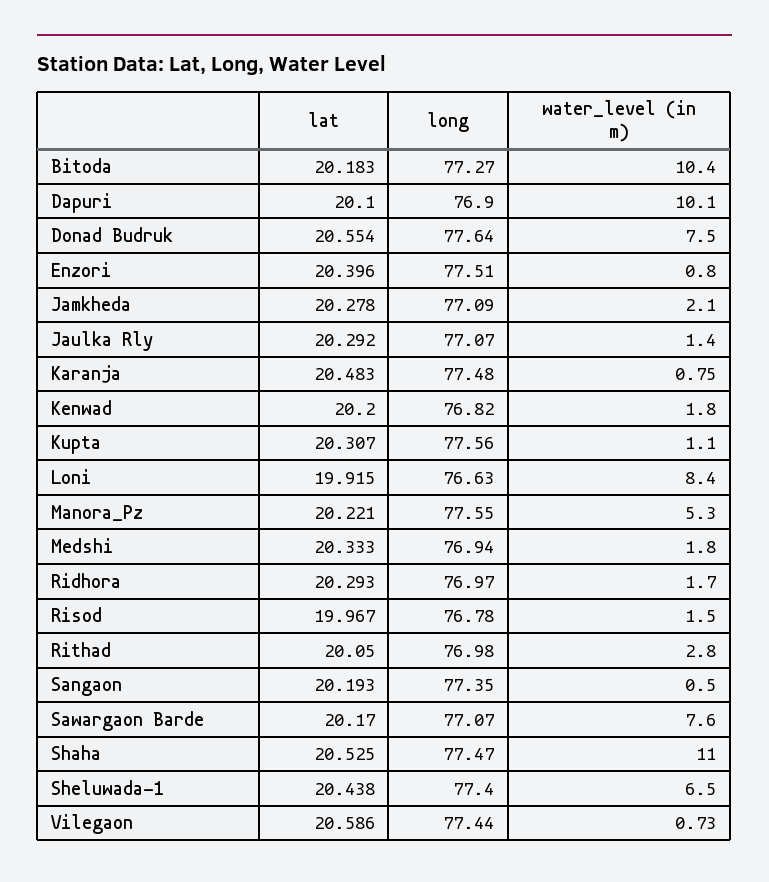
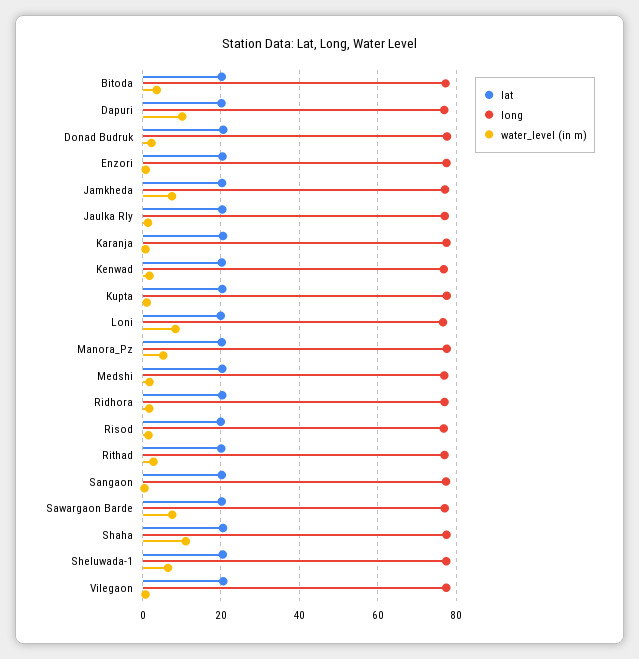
  {
    "lat": {
      "Bitoda": 20.183,
      "Dapuri": 20.1,
      "Donad Budruk": 20.554,
      "Enzori": 20.396,
      "Jamkheda": 20.278,
      "Jaulka Rly": 20.292,
      "Karanja": 20.483,
      "Kenwad": 20.2,
      "Kupta": 20.307,
      "Loni": 19.915,
      "Manora_Pz": 20.221,
      "Medshi": 20.333,
      "Ridhora": 20.293,
      "Risod": 19.967,
      "Rithad": 20.05,
      "Sangaon": 20.193,
      "Sawargaon Barde": 20.17,
      "Shaha": 20.525,
      "Sheluwada-1": 20.438,
      "Vilegaon": 20.586
    },
    "long": {
      "Bitoda": 77.27,
      "Dapuri": 76.9,
      "Donad Budruk": 77.64,
      "Enzori": 77.51,
      "Jamkheda": 77.09,
      "Jaulka Rly": 77.07,
      "Karanja": 77.48,
      "Kenwad": 76.82,
      "Kupta": 77.56,
      "Loni": 76.63,
      "Manora_Pz": 77.55,
      "Medshi": 76.94,
      "Ridhora": 76.97,
      "Risod": 76.78,
      "Rithad": 76.98,
      "Sangaon": 77.35,
      "Sawargaon Barde": 77.07,
      "Shaha": 77.47,
      "Sheluwada-1": 77.4,
      "Vilegaon": 77.44
    },
    "water_level (in m)": {
-     "Bitoda": 10.4,
+     "Bitoda": 4,
      "Dapuri": 10.1,
-     "Donad Budruk": 7.5,
+     "Donad Budruk": 2,
      "Enzori": 0.8,
-     "Jamkheda": 2.1,
+     "Jamkheda": 8,
      "Jaulka Rly": 1.4,
      "Karanja": 0.75,
      "Kenwad": 1.8,
      "Kupta": 1.1,
      "Loni": 8.4,
      "Manora_Pz": 5.3,
      "Medshi": 1.8,
      "Ridhora": 1.7,
      "Risod": 1.5,
      "Rithad": 2.8,
      "Sangaon": 0.5,
      "Sawargaon Barde": 7.6,
      "Shaha": 11,
      "Sheluwada-1": 6.5,
      "Vilegaon": 0.73
    }
  }

